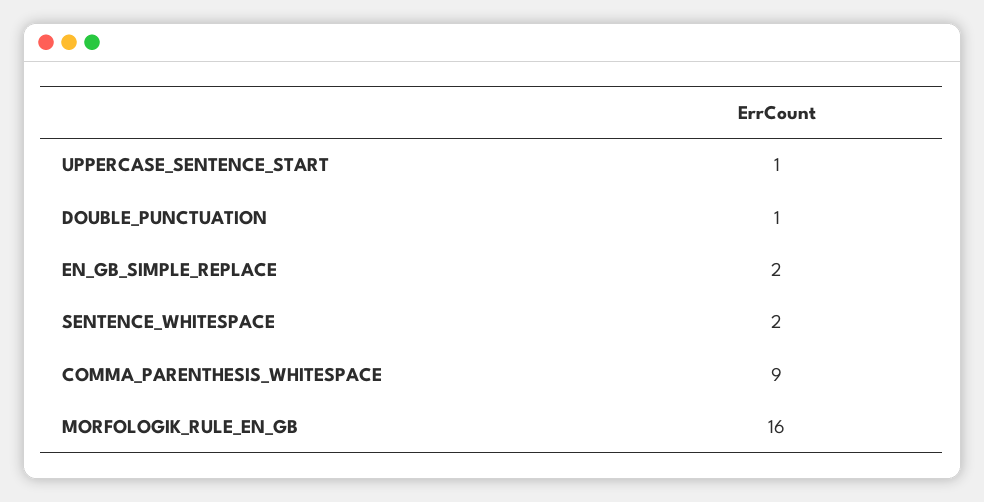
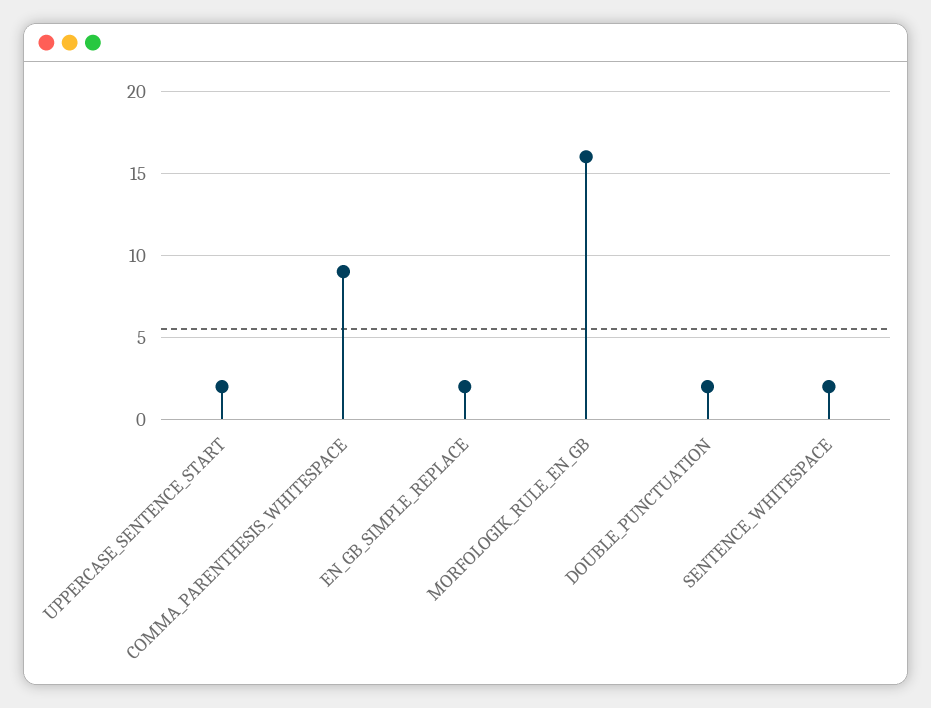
  {
-   "UPPERCASE_SENTENCE_START": 1,
+   "UPPERCASE_SENTENCE_START": 2,
-   "DOUBLE_PUNCTUATION": 1,
+   "DOUBLE_PUNCTUATION": 2,
    "EN_GB_SIMPLE_REPLACE": 2,
    "SENTENCE_WHITESPACE": 2,
    "COMMA_PARENTHESIS_WHITESPACE": 9,
    "MORFOLOGIK_RULE_EN_GB": 16
  }

